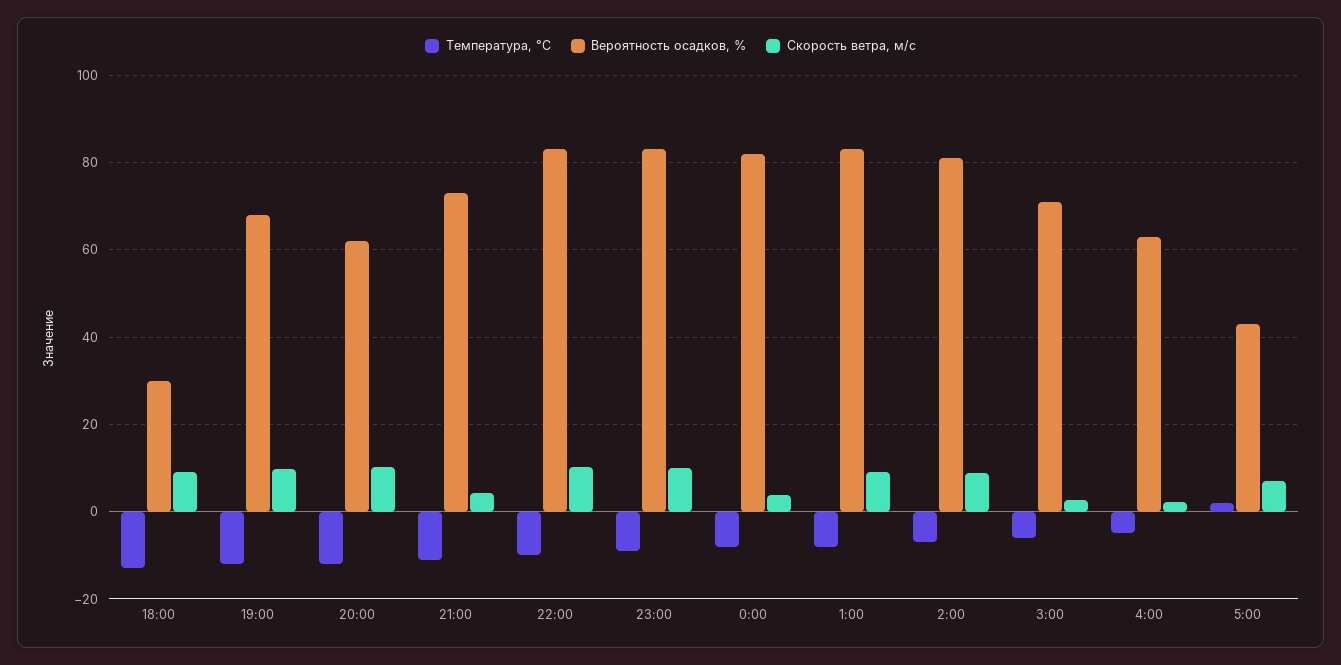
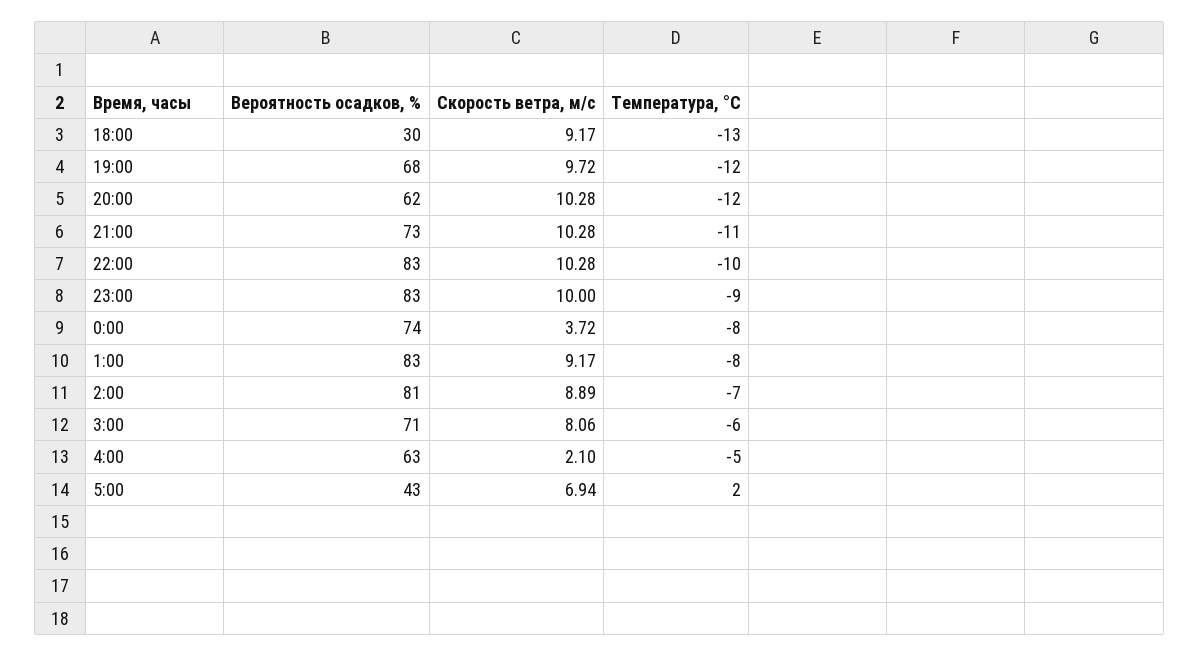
  {
    "Температура, °C": {
      "18:00": -13,
      "19:00": -12,
      "20:00": -12,
      "21:00": -11,
      "22:00": -10,
      "23:00": -9,
      "0:00": -8,
      "1:00": -8,
      "2:00": -7,
      "3:00": -6,
      "4:00": -5,
      "5:00": 2
    },
    "Вероятность осадков, %": {
      "18:00": 30,
      "19:00": 68,
      "20:00": 62,
      "21:00": 73,
      "22:00": 83,
      "23:00": 83,
-     "0:00": 82,
+     "0:00": 74,
      "1:00": 83,
      "2:00": 81,
      "3:00": 71,
      "4:00": 63,
      "5:00": 43
    },
    "Скорость ветра, м/c": {
      "18:00": 9.17,
      "19:00": 9.72,
      "20:00": 10.28,
-     "21:00": 4,
+     "21:00": 10.28,
      "22:00": 10.28,
      "23:00": 10,
      "0:00": 3.72,
      "1:00": 9.17,
      "2:00": 8.89,
-     "3:00": 2,
+     "3:00": 8.06,
      "4:00": 2.1,
      "5:00": 6.94
    }
  }

